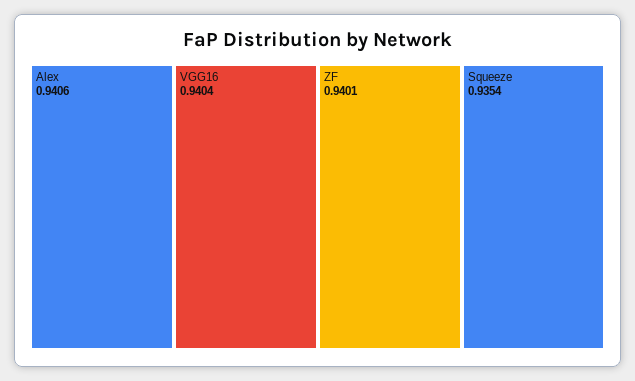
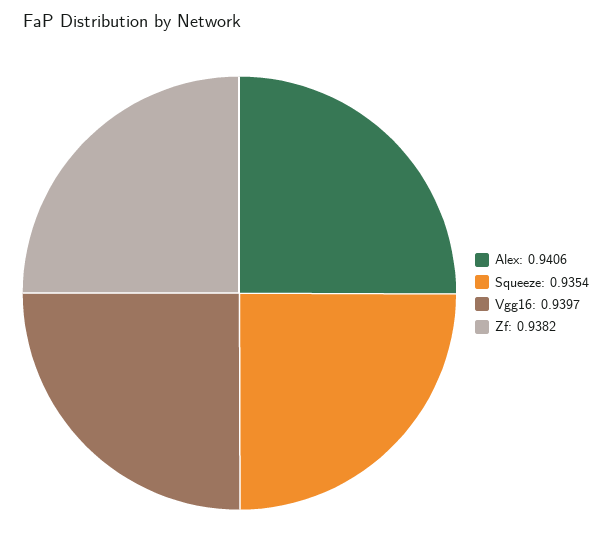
  {
    "Alex": 0.9406,
-   "VGG16": 0.9404,
+   "VGG16": 0.9397,
-   "ZF": 0.9401,
+   "ZF": 0.9382,
    "Squeeze": 0.9354
  }

